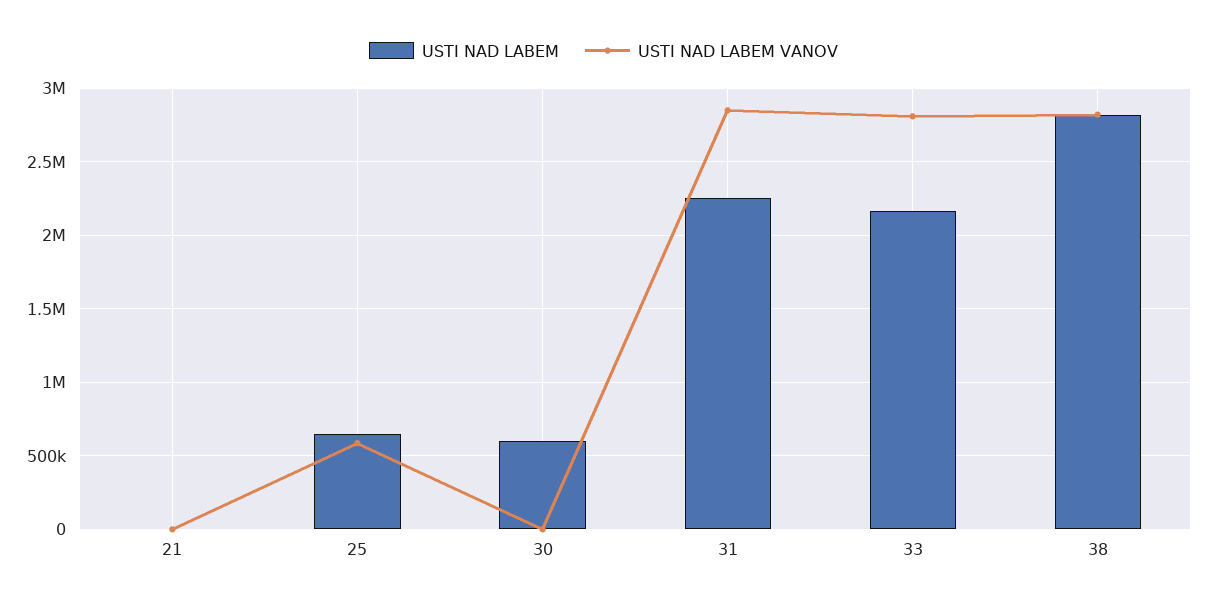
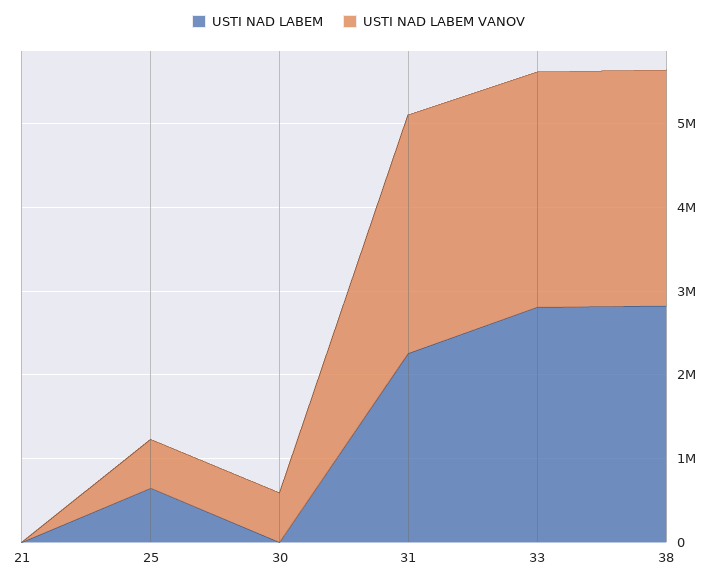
  {
    "USTI NAD LABEM": {
      "21": 0,
      "25": 650000,
-     "30": 600000,
+     "30": 0,
      "31": 2250000,
-     "33": 2150000,
+     "33": 2800000,
      "38": 2800000
    },
    "USTI NAD LABEM VANOV": {
      "21": 0,
      "25": 600000,
-     "30": 0,
+     "30": 600000,
      "31": 2850000,
      "33": 2800000,
      "38": 2800000
    }
  }

